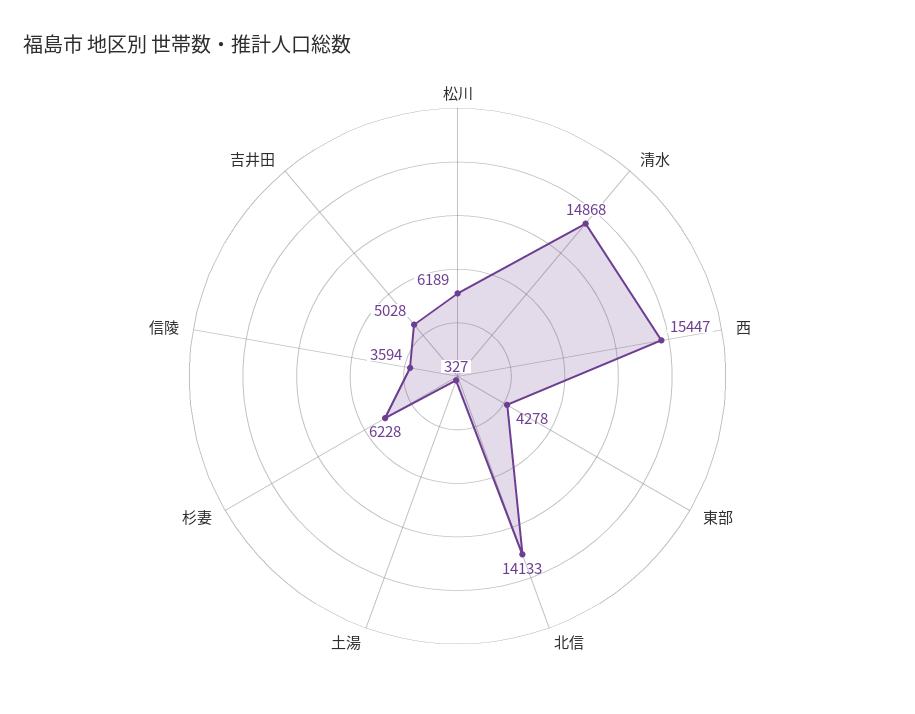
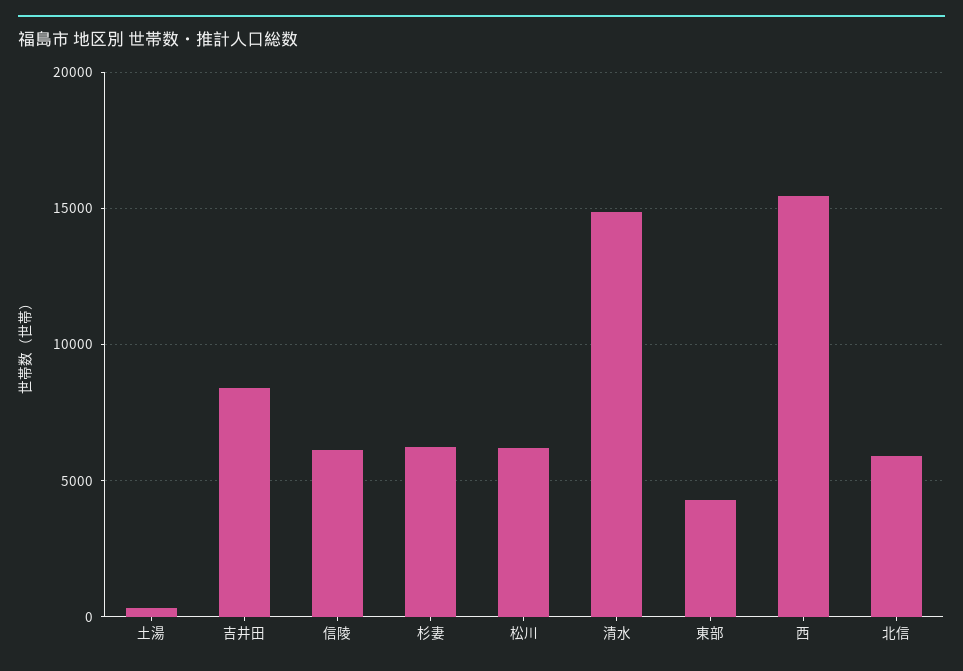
  {
    "松川": 6189,
    "清水": 14868,
    "西": 15447,
    "東部": 4278,
-   "北信": 14133,
+   "北信": 6000,
    "土湯": 327,
    "杉妻": 6228,
-   "信陵": 3594,
+   "信陵": 6000,
-   "吉井田": 5028
+   "吉井田": 8500
  }

